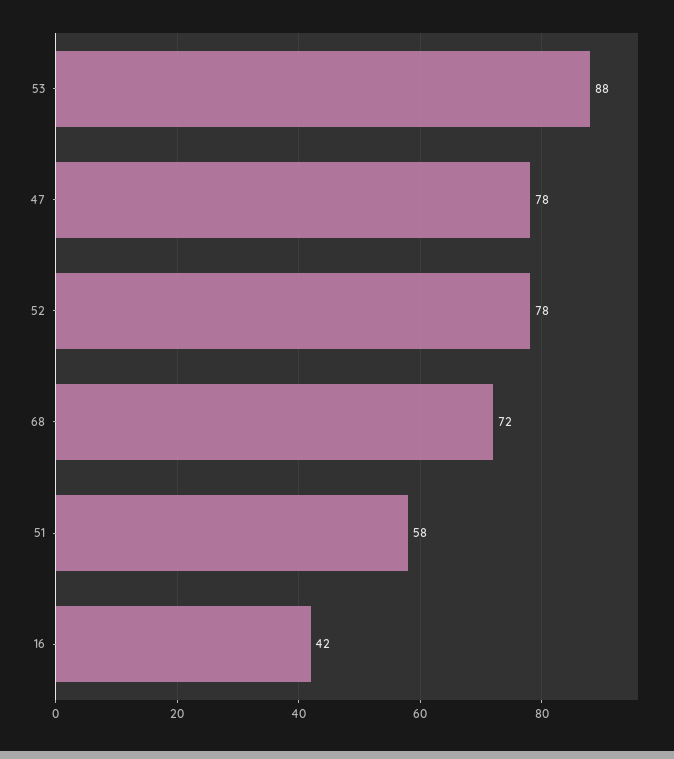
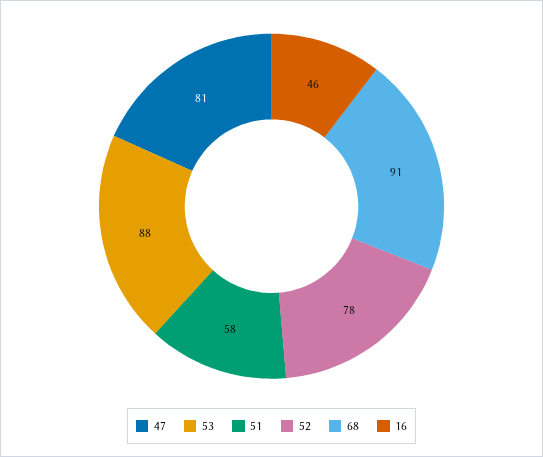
  {
    "53": 88,
-   "47": 78,
+   "47": 81,
    "52": 78,
-   "68": 72,
+   "68": 91,
    "51": 58,
-   "16": 42
+   "16": 46
  }

